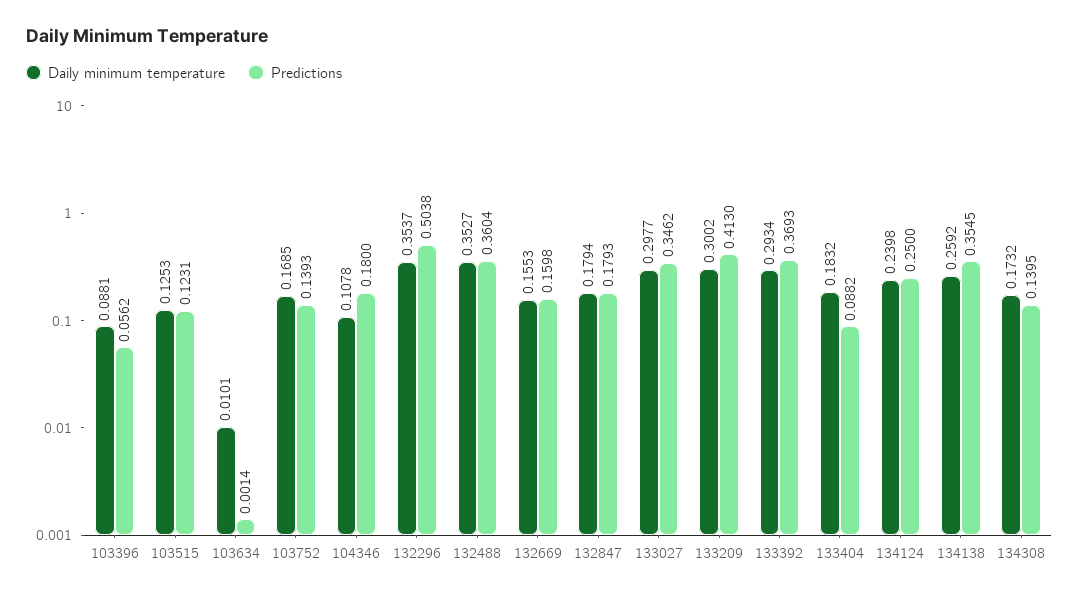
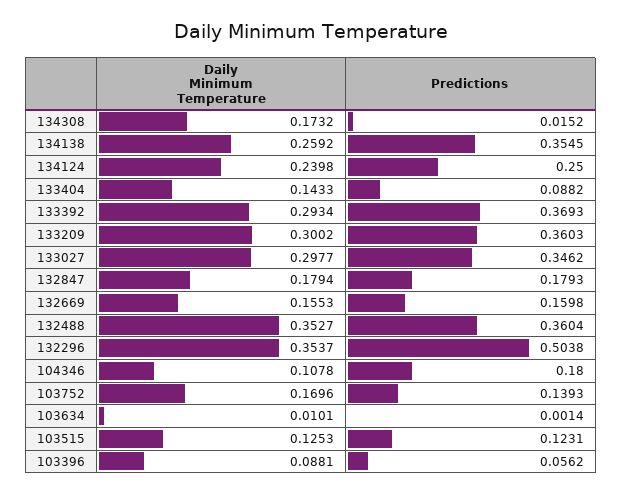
  {
    "Daily minimum temperature": {
      "103396": 0.0881,
      "103515": 0.1253,
      "103634": 0.0101,
-     "103752": 0.1685,
+     "103752": 0.1696,
      "104346": 0.1078,
      "132296": 0.3537,
      "132488": 0.3527,
      "132669": 0.1553,
      "132847": 0.1794,
      "133027": 0.2977,
      "133209": 0.3002,
      "133392": 0.2934,
-     "133404": 0.1832,
+     "133404": 0.1433,
      "134124": 0.2398,
      "134138": 0.2592,
      "134308": 0.1732
    },
    "Predictions": {
      "103396": 0.0562,
      "103515": 0.1231,
      "103634": 0.0014,
      "103752": 0.1393,
      "104346": 0.18,
      "132296": 0.5038,
      "132488": 0.3604,
      "132669": 0.1598,
      "132847": 0.1793,
      "133027": 0.3462,
-     "133209": 0.413,
+     "133209": 0.3603,
      "133392": 0.3693,
      "133404": 0.0882,
      "134124": 0.25,
      "134138": 0.3545,
-     "134308": 0.1395
+     "134308": 0.0152
    }
  }

